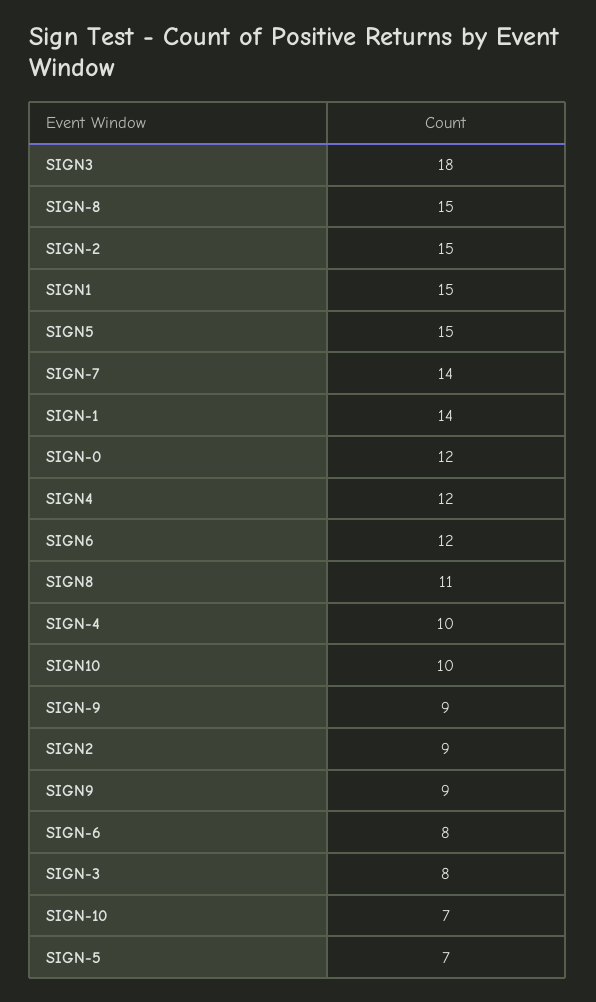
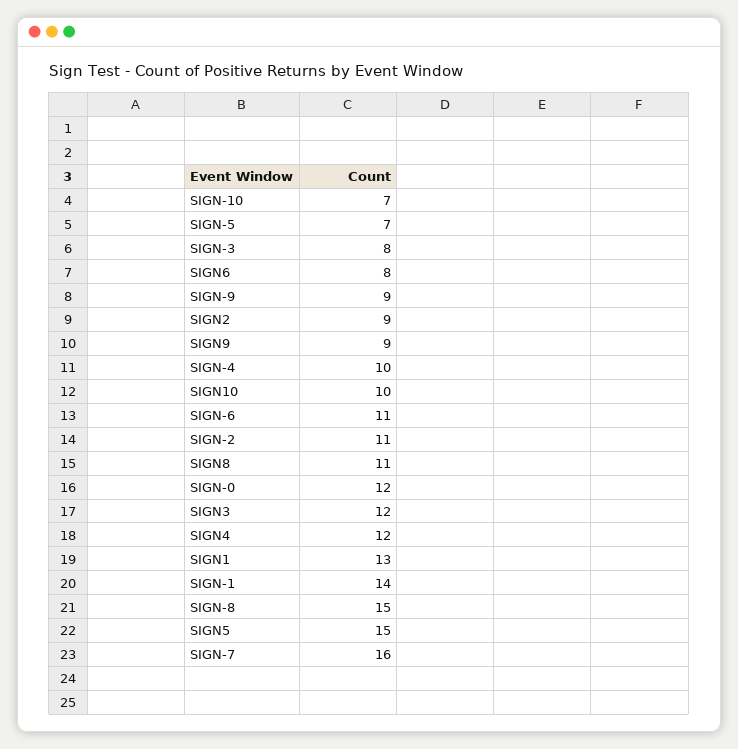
  {
-   "SIGN3": 18,
+   "SIGN3": 12,
    "SIGN-8": 15,
-   "SIGN-2": 15,
+   "SIGN-2": 11,
-   "SIGN1": 15,
+   "SIGN1": 13,
    "SIGN5": 15,
-   "SIGN-7": 14,
+   "SIGN-7": 16,
    "SIGN-1": 14,
    "SIGN-0": 12,
    "SIGN4": 12,
-   "SIGN6": 12,
+   "SIGN6": 8,
    "SIGN8": 11,
    "SIGN-4": 10,
    "SIGN10": 10,
    "SIGN-9": 9,
    "SIGN2": 9,
    "SIGN9": 9,
-   "SIGN-6": 8,
+   "SIGN-6": 11,
    "SIGN-3": 8,
    "SIGN-10": 7,
    "SIGN-5": 7
  }

